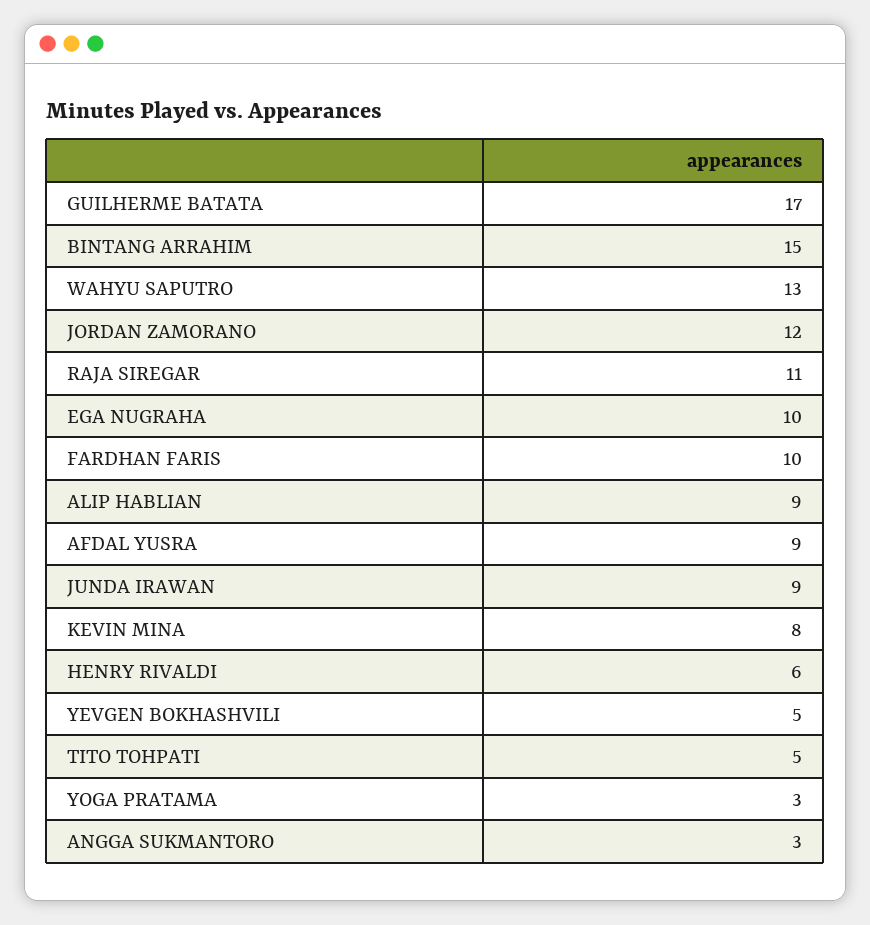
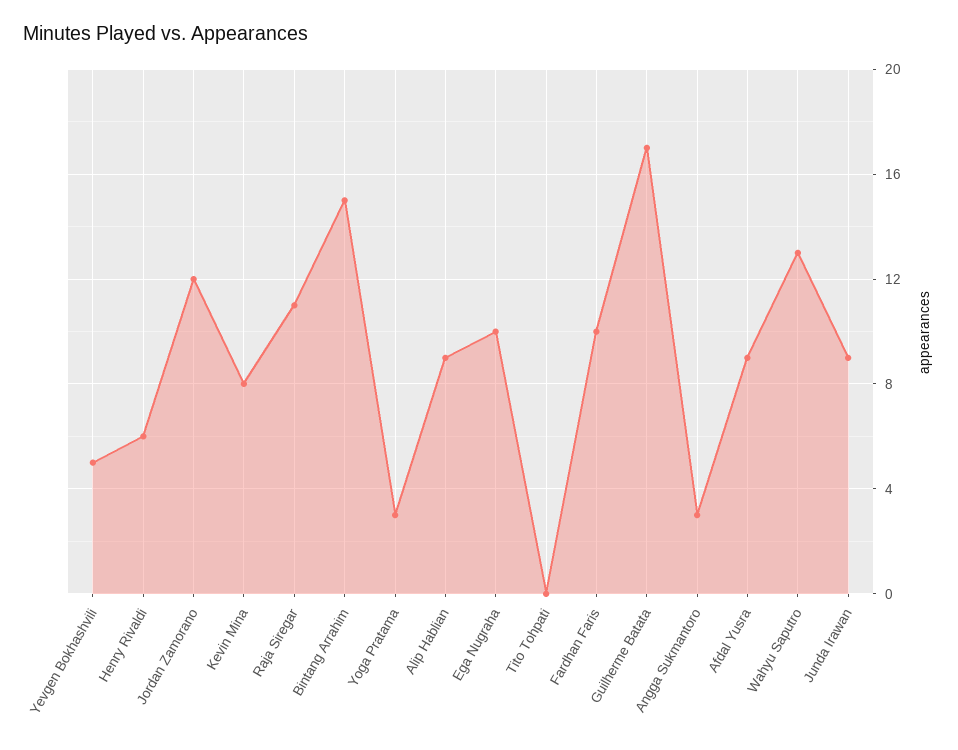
  {
    "GUILHERME BATATA": 17,
    "BINTANG ARRAHIM": 15,
    "WAHYU SAPUTRO": 13,
    "JORDAN ZAMORANO": 12,
    "RAJA SIREGAR": 11,
    "EGA NUGRAHA": 10,
    "FARDHAN FARIS": 10,
    "ALIP HABLIAN": 9,
    "AFDAL YUSRA": 9,
    "JUNDA IRAWAN": 9,
    "KEVIN MINA": 8,
    "HENRY RIVALDI": 6,
    "YEVGEN BOKHASHVILI": 5,
-   "TITO TOHPATI": 5,
+   "TITO TOHPATI": 0,
    "YOGA PRATAMA": 3,
    "ANGGA SUKMANTORO": 3
  }

